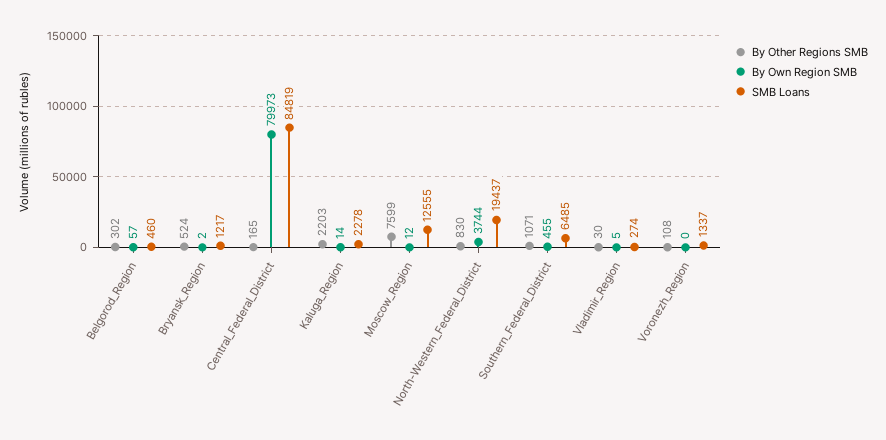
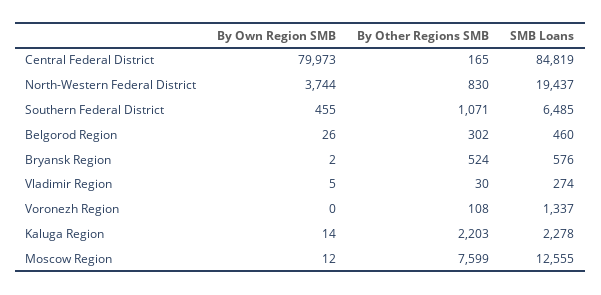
  {
    "By Other Regions SMB": {
      "Belgorod_Region": 302,
      "Bryansk_Region": 524,
      "Central_Federal_District": 165,
      "Kaluga_Region": 2203,
      "Moscow_Region": 7599,
      "North-Western_Federal_District": 830,
      "Southern_Federal_District": 1071,
      "Vladimir_Region": 30,
      "Voronezh_Region": 108
    },
    "By Own Region SMB": {
-     "Belgorod_Region": 57,
+     "Belgorod_Region": 26,
      "Bryansk_Region": 2,
      "Central_Federal_District": 79973,
      "Kaluga_Region": 14,
      "Moscow_Region": 12,
      "North-Western_Federal_District": 3744,
      "Southern_Federal_District": 455,
      "Vladimir_Region": 5,
      "Voronezh_Region": 0
    },
    "SMB Loans": {
      "Belgorod_Region": 460,
-     "Bryansk_Region": 1217,
+     "Bryansk_Region": 576,
      "Central_Federal_District": 84819,
      "Kaluga_Region": 2278,
      "Moscow_Region": 12555,
      "North-Western_Federal_District": 19437,
      "Southern_Federal_District": 6485,
      "Vladimir_Region": 274,
      "Voronezh_Region": 1337
    }
  }

